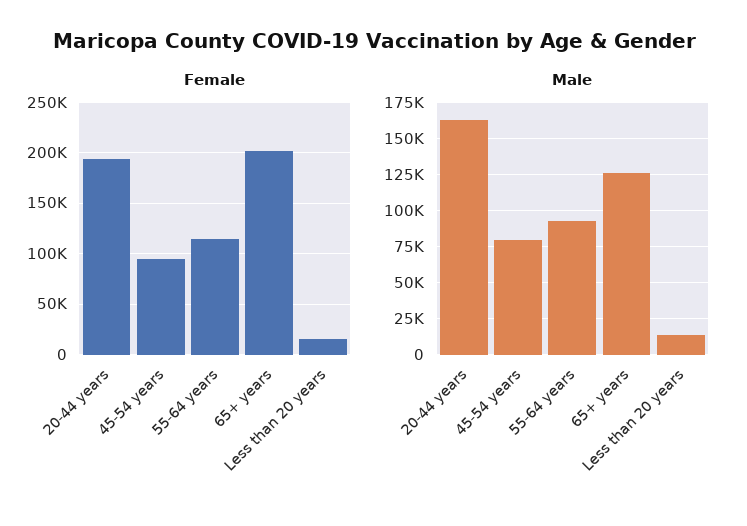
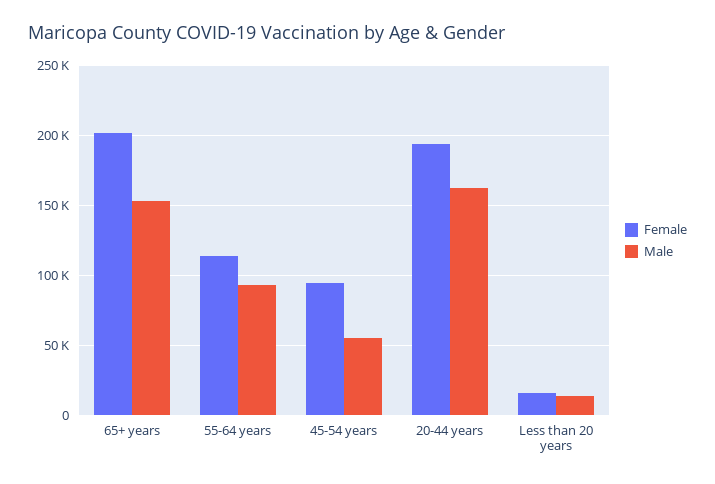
  {
    "Female": {
      "20-44 years": 195000,
      "45-54 years": 95000,
      "55-64 years": 115000,
      "65+ years": 200000,
      "Less than 20 years": 15000
    },
    "Male": {
      "20-44 years": 165000,
-     "45-54 years": 80000,
+     "45-54 years": 55000,
      "55-64 years": 95000,
-     "65+ years": 125000,
+     "65+ years": 155000,
      "Less than 20 years": 15000
    }
  }

